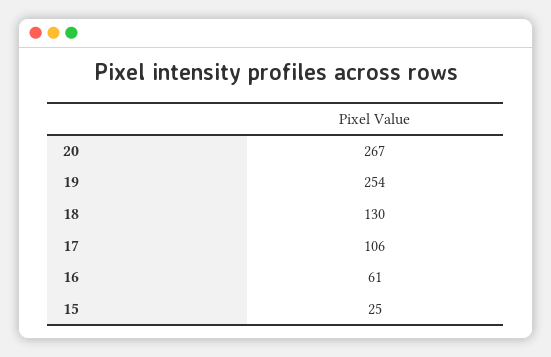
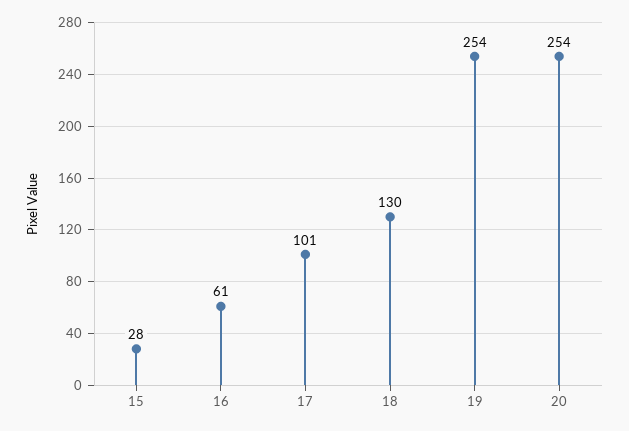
  {
-   "20": 267,
+   "20": 254,
    "19": 254,
    "18": 130,
-   "17": 106,
+   "17": 101,
    "16": 61,
-   "15": 25
+   "15": 28
  }

